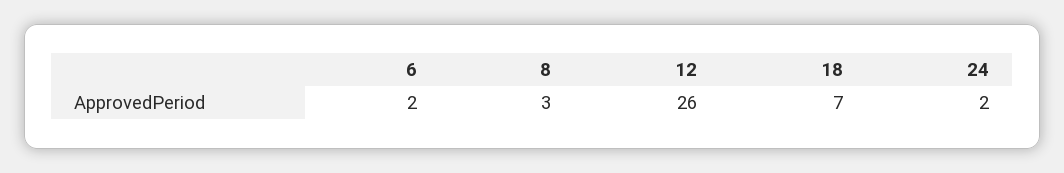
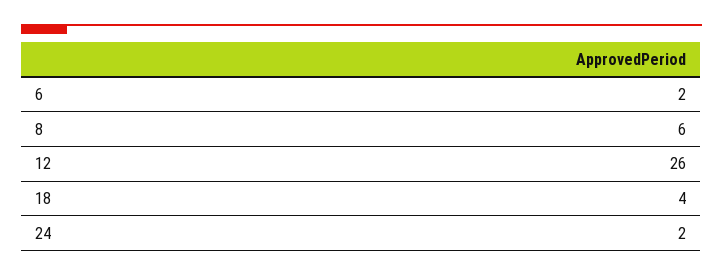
  {
    "6": 2,
-   "8": 3,
+   "8": 6,
    "12": 26,
-   "18": 7,
+   "18": 4,
    "24": 2
  }

